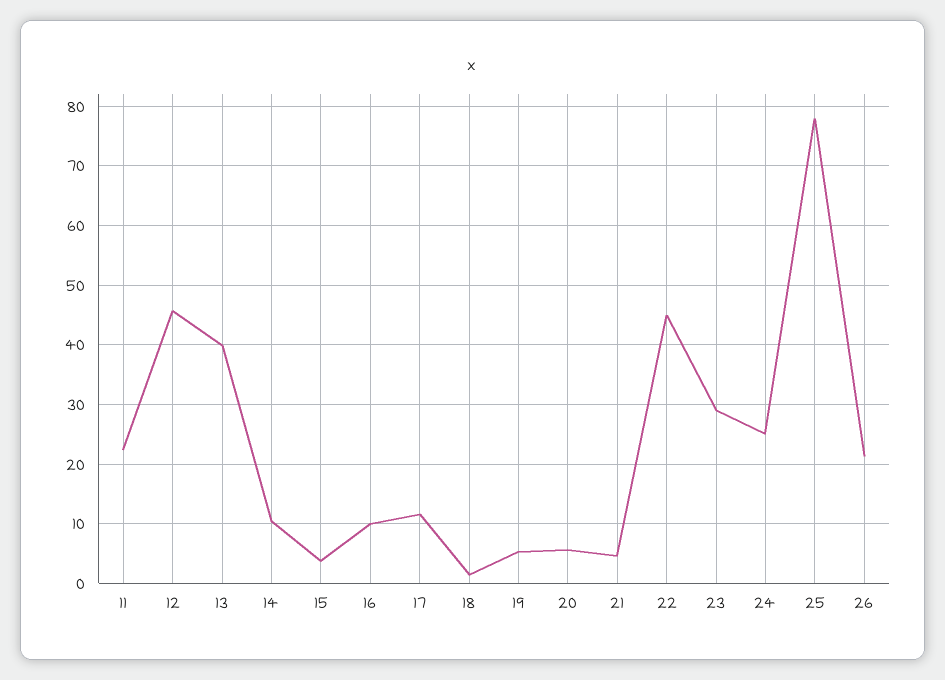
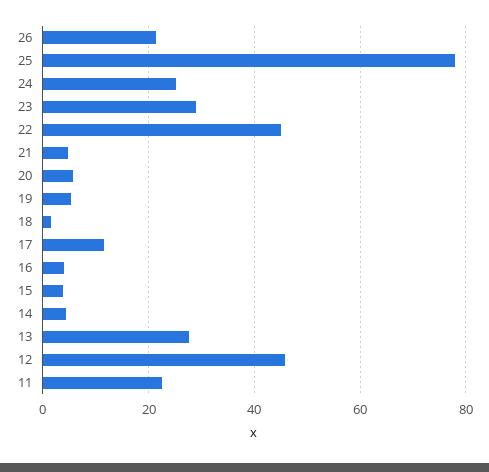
  {
    "11": 22,
    "12": 46,
-   "13": 40,
+   "13": 28,
-   "14": 10,
+   "14": 4,
    "15": 4,
-   "16": 10,
+   "16": 4,
    "17": 12,
    "18": 2,
    "19": 6,
    "20": 6,
    "21": 4,
    "22": 44,
    "23": 28,
    "24": 26,
    "25": 78,
    "26": 22
  }

